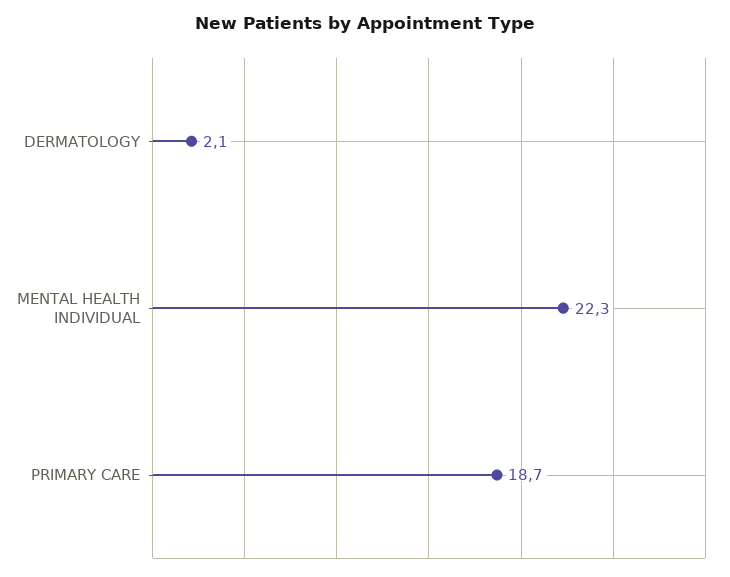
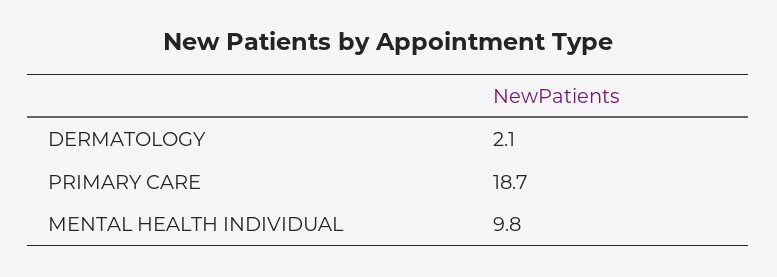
  {
    "DERMATOLOGY": 2.1,
-   "MENTAL HEALTH INDIVIDUAL": 22.3,
+   "MENTAL HEALTH INDIVIDUAL": 9.8,
    "PRIMARY CARE": 18.7
  }

